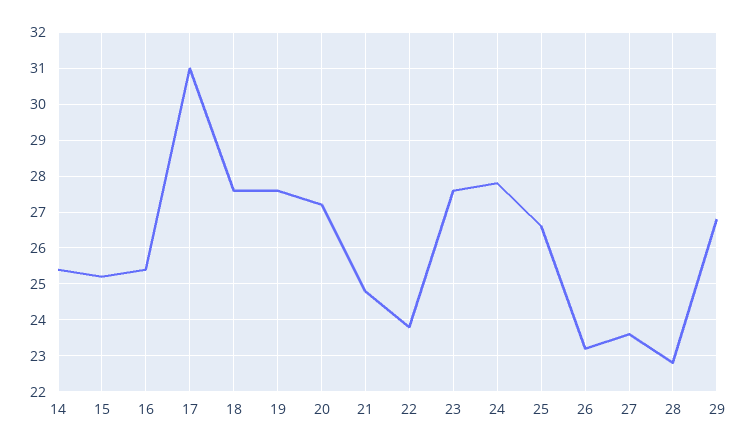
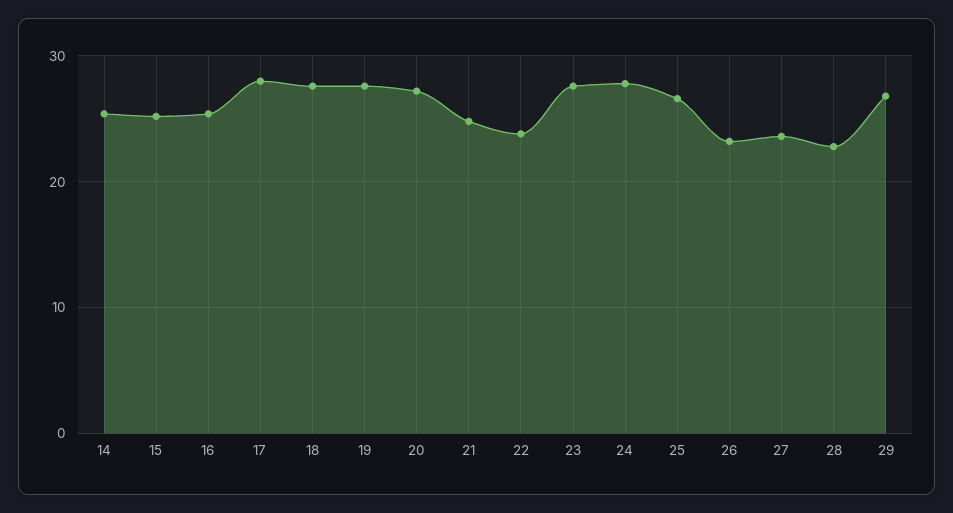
  {
    "14": 25.5,
    "15": 25,
    "16": 25.5,
-   "17": 31,
+   "17": 28,
    "18": 27.5,
    "19": 27.5,
    "20": 27,
    "21": 25,
    "22": 24,
    "23": 27.5,
    "24": 28,
    "25": 26.5,
    "26": 23,
    "27": 23.5,
    "28": 23,
    "29": 27
  }

